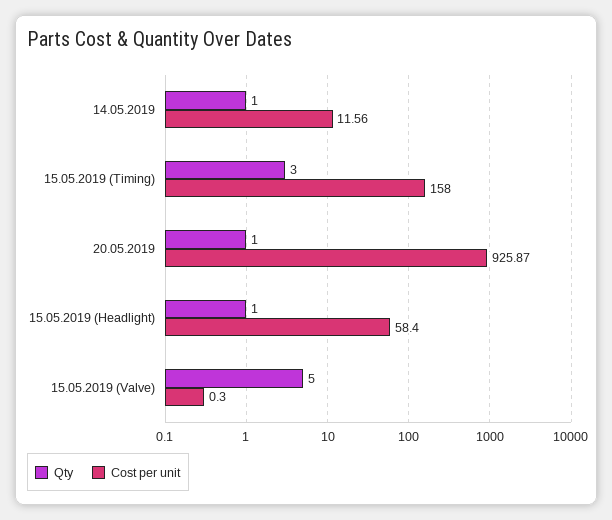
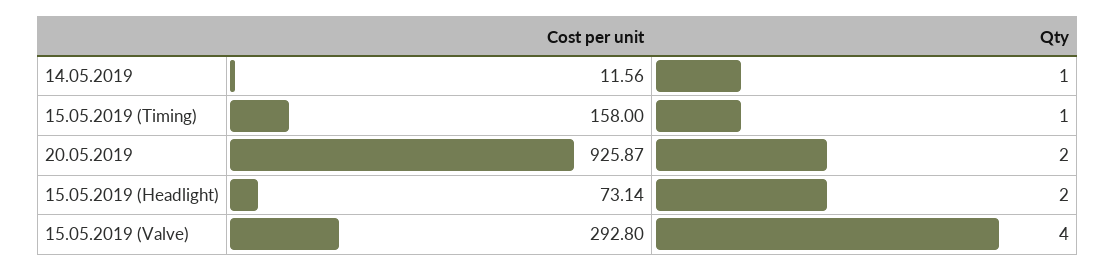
  {
    "Qty": {
      "14.05.2019": 1,
-     "15.05.2019 (Timing)": 3,
+     "15.05.2019 (Timing)": 1,
-     "20.05.2019": 1,
+     "20.05.2019": 2,
-     "15.05.2019 (Headlight)": 1,
+     "15.05.2019 (Headlight)": 2,
-     "15.05.2019 (Valve)": 5
+     "15.05.2019 (Valve)": 4
    },
    "Cost per unit": {
      "14.05.2019": 11.56,
      "15.05.2019 (Timing)": 158,
      "20.05.2019": 925.87,
-     "15.05.2019 (Headlight)": 58.4,
+     "15.05.2019 (Headlight)": 73.14,
-     "15.05.2019 (Valve)": 0.3
+     "15.05.2019 (Valve)": 292.8
    }
  }

